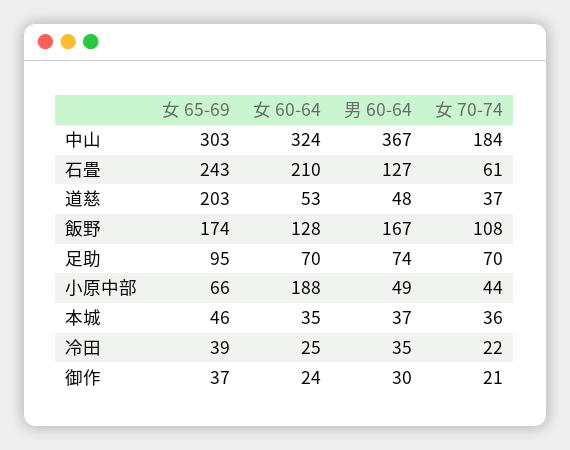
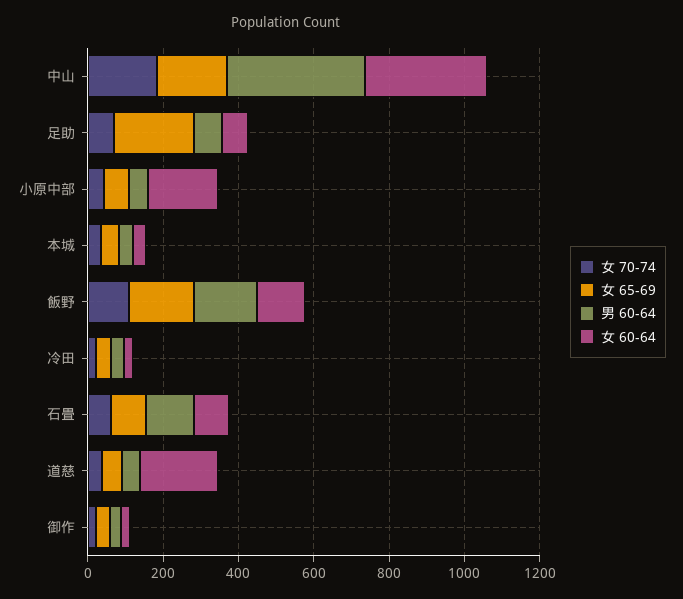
  {
    "女 65-69": {
-     "中山": 303,
+     "中山": 200,
-     "石畳": 243,
+     "石畳": 100,
-     "道慈": 203,
+     "道慈": 50,
      "飯野": 174,
-     "足助": 95,
+     "足助": 200,
      "小原中部": 66,
      "本城": 46,
      "冷田": 39,
      "御作": 37
    },
    "女 60-64": {
      "中山": 324,
-     "石畳": 210,
+     "石畳": 100,
-     "道慈": 53,
+     "道慈": 200,
      "飯野": 128,
      "足助": 70,
      "小原中部": 188,
      "本城": 35,
      "冷田": 25,
      "御作": 24
    },
    "男 60-64": {
      "中山": 367,
      "石畳": 127,
      "道慈": 48,
      "飯野": 167,
      "足助": 74,
      "小原中部": 49,
      "本城": 37,
      "冷田": 35,
      "御作": 30
    },
    "女 70-74": {
      "中山": 184,
      "石畳": 61,
      "道慈": 37,
      "飯野": 108,
      "足助": 70,
      "小原中部": 44,
      "本城": 36,
      "冷田": 22,
      "御作": 21
    }
  }

